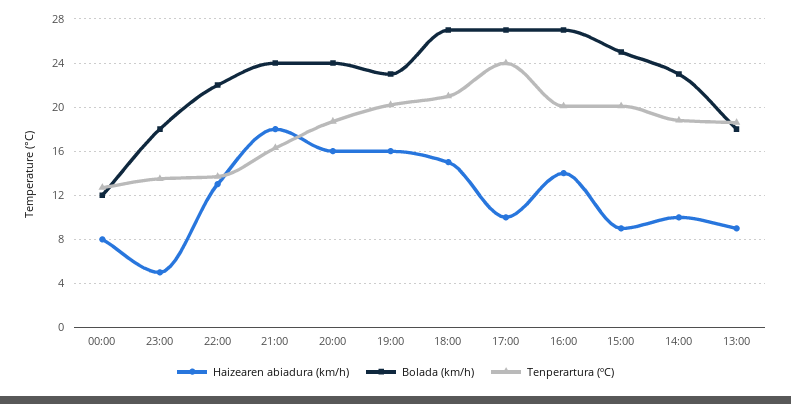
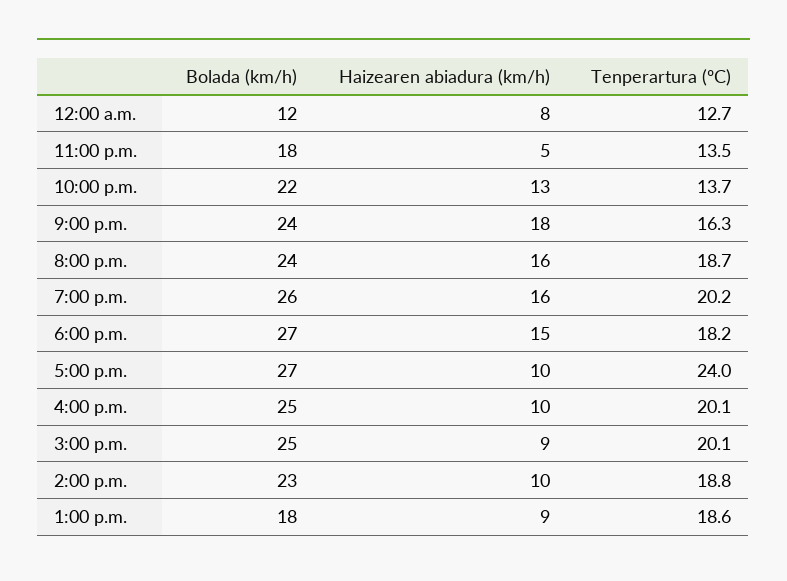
  {
    "Haizearen abiadura (km/h)": {
      "00:00": 8,
      "23:00": 5,
      "22:00": 13,
      "21:00": 18,
      "20:00": 16,
      "19:00": 16,
      "18:00": 15,
      "17:00": 10,
-     "16:00": 14,
+     "16:00": 10,
      "15:00": 9,
      "14:00": 10,
      "13:00": 9
    },
    "Bolada (km/h)": {
      "00:00": 12,
      "23:00": 18,
      "22:00": 22,
      "21:00": 24,
      "20:00": 24,
-     "19:00": 23,
+     "19:00": 26,
      "18:00": 27,
      "17:00": 27,
-     "16:00": 27,
+     "16:00": 25,
      "15:00": 25,
      "14:00": 23,
      "13:00": 18
    },
    "Tenperartura (ºC)": {
      "00:00": 12.7,
      "23:00": 13.5,
      "22:00": 13.7,
      "21:00": 16.3,
      "20:00": 18.7,
      "19:00": 20.2,
-     "18:00": 21,
+     "18:00": 18.2,
      "17:00": 24,
      "16:00": 20.1,
      "15:00": 20.1,
      "14:00": 18.8,
      "13:00": 18.6
    }
  }

